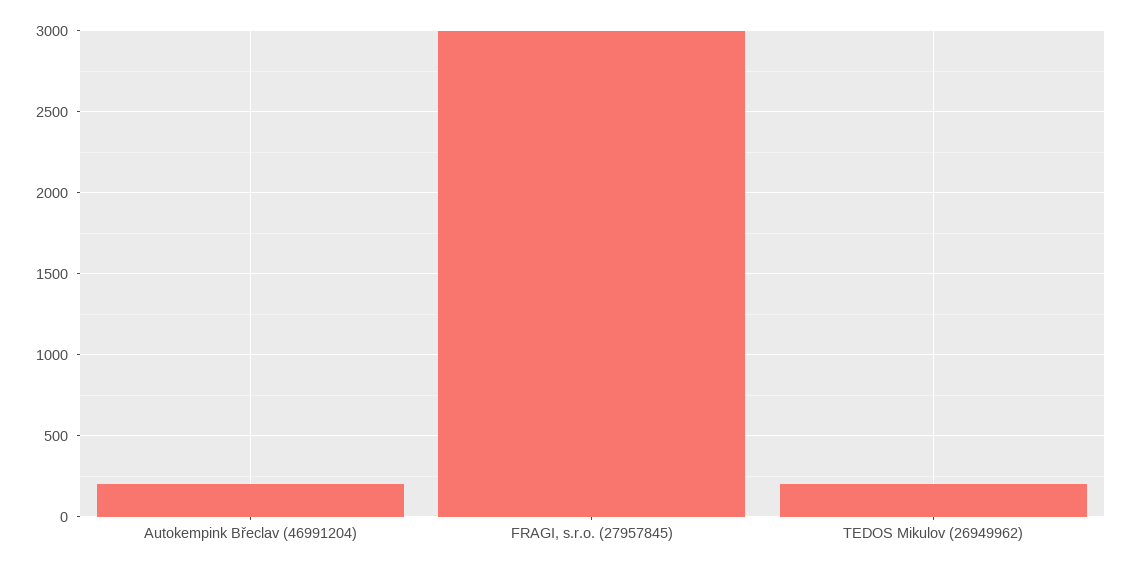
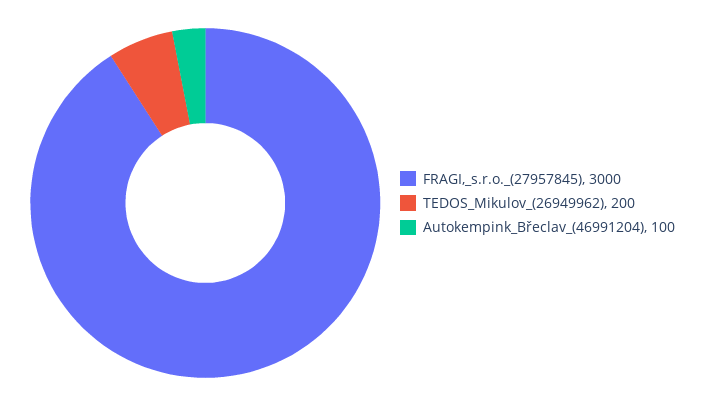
  {
-   "Autokempink Břeclav (46991204)": 200,
+   "Autokempink Břeclav (46991204)": 100,
    "FRAGI, s.r.o. (27957845)": 3000,
    "TEDOS Mikulov (26949962)": 200
  }

